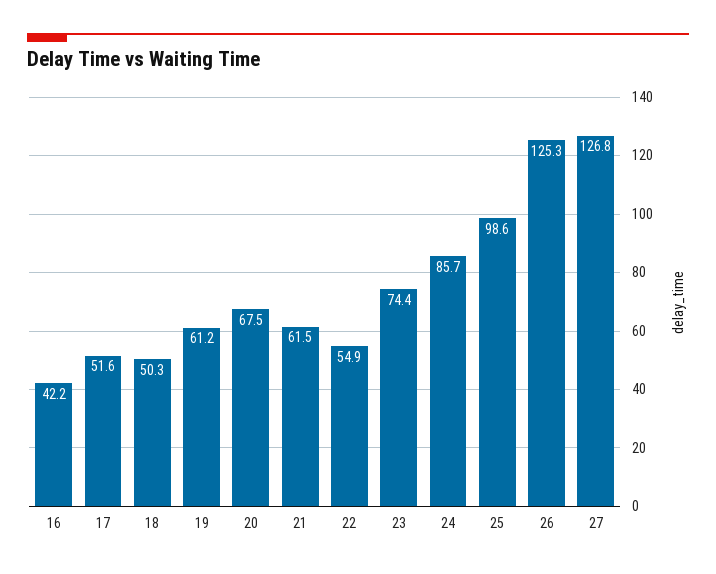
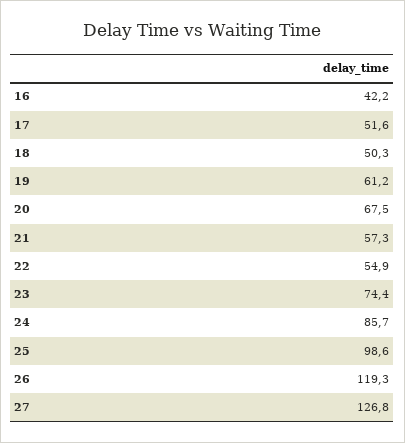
  {
    "16": 42.2,
    "17": 51.6,
    "18": 50.3,
    "19": 61.2,
    "20": 67.5,
-   "21": 61.5,
+   "21": 57.3,
    "22": 54.9,
    "23": 74.4,
    "24": 85.7,
    "25": 98.6,
-   "26": 125.3,
+   "26": 119.3,
    "27": 126.8
  }

